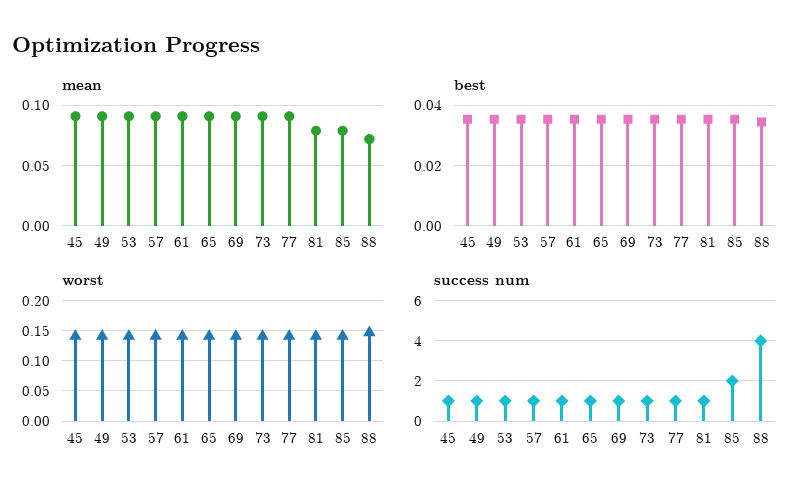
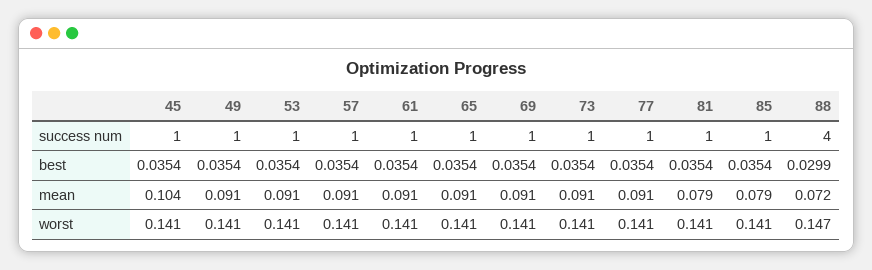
  {
    "mean": {
-     "45": 0.09,
+     "45": 0.104,
      "49": 0.091,
      "53": 0.091,
      "57": 0.091,
      "61": 0.091,
      "65": 0.091,
      "69": 0.091,
      "73": 0.091,
      "77": 0.091,
      "81": 0.079,
      "85": 0.079,
      "88": 0.072
    },
    "best": {
      "45": 0.0354,
      "49": 0.0354,
      "53": 0.0354,
      "57": 0.0354,
      "61": 0.0354,
      "65": 0.0354,
      "69": 0.0354,
      "73": 0.0354,
      "77": 0.0354,
      "81": 0.0354,
      "85": 0.0354,
-     "88": 0.034
+     "88": 0.0299
    },
    "worst": {
      "45": 0.141,
      "49": 0.141,
      "53": 0.141,
      "57": 0.141,
      "61": 0.141,
      "65": 0.141,
      "69": 0.141,
      "73": 0.141,
      "77": 0.141,
      "81": 0.141,
      "85": 0.141,
      "88": 0.147
    },
    "success num": {
      "45": 1,
      "49": 1,
      "53": 1,
      "57": 1,
      "61": 1,
      "65": 1,
      "69": 1,
      "73": 1,
      "77": 1,
      "81": 1,
-     "85": 2,
+     "85": 1,
      "88": 4
    }
  }

